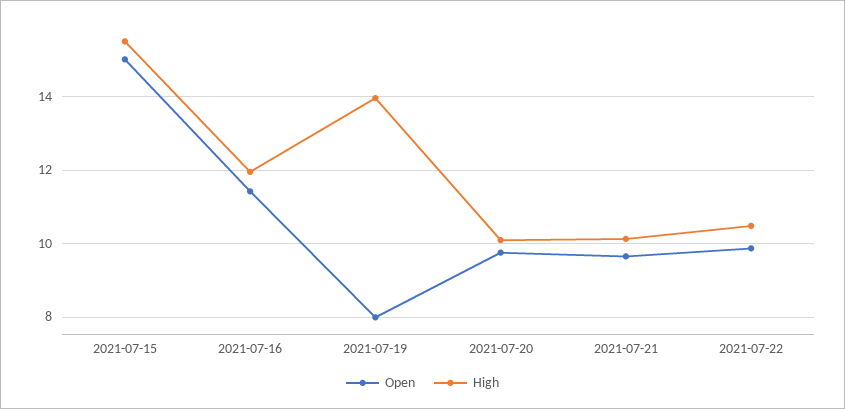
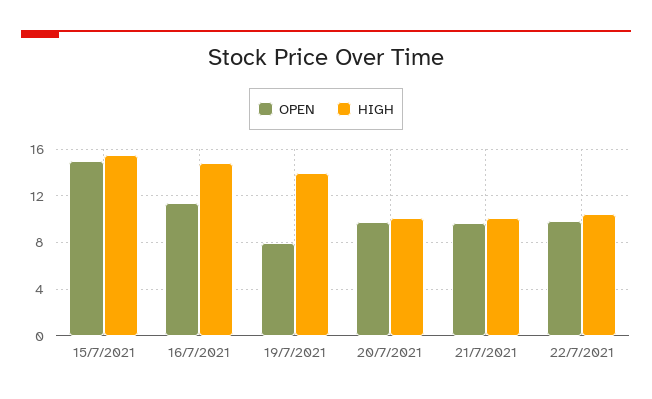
  {
    "Open": {
      "2021-07-15": 15,
      "2021-07-16": 11.4,
      "2021-07-19": 8,
      "2021-07-20": 9.8,
      "2021-07-21": 9.6,
      "2021-07-22": 9.8
    },
    "High": {
      "2021-07-15": 15.6,
-     "2021-07-16": 12,
+     "2021-07-16": 15,
      "2021-07-19": 14,
      "2021-07-20": 10,
      "2021-07-21": 10.2,
      "2021-07-22": 10.4
    }
  }

